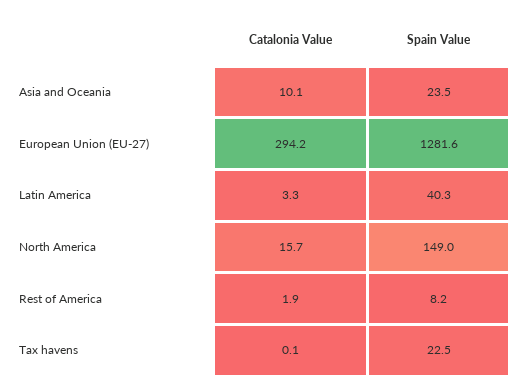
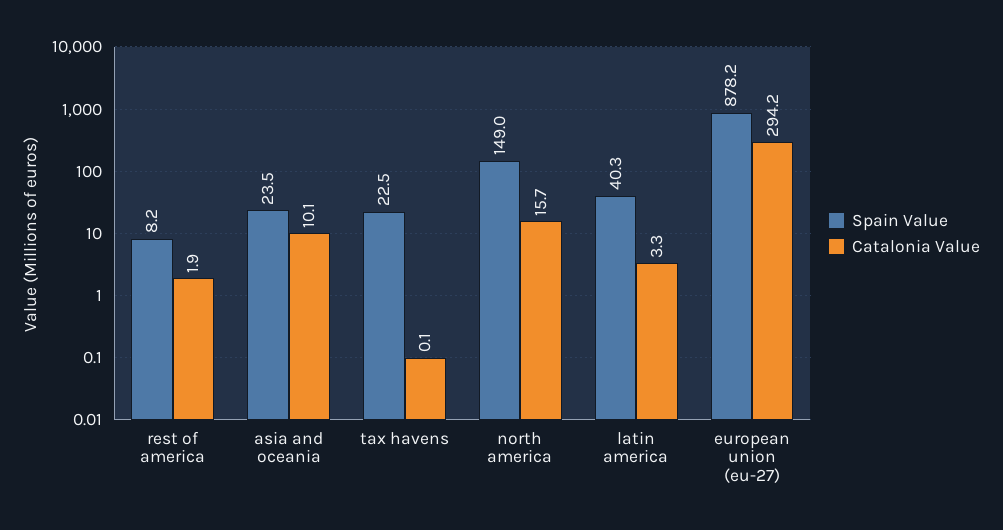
  {
    "Catalonia Value": {
      "Asia and Oceania": 10.1,
      "European Union (EU-27)": 294.2,
      "Latin America": 3.3,
      "North America": 15.7,
      "Rest of America": 1.9,
      "Tax havens": 0.1
    },
    "Spain Value": {
      "Asia and Oceania": 23.5,
-     "European Union (EU-27)": 1281.6,
+     "European Union (EU-27)": 878.2,
      "Latin America": 40.3,
      "North America": 149,
      "Rest of America": 8.2,
      "Tax havens": 22.5
    }
  }

